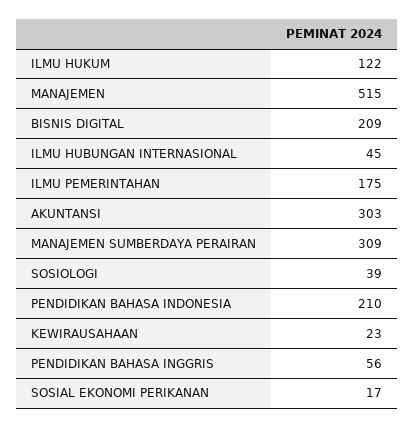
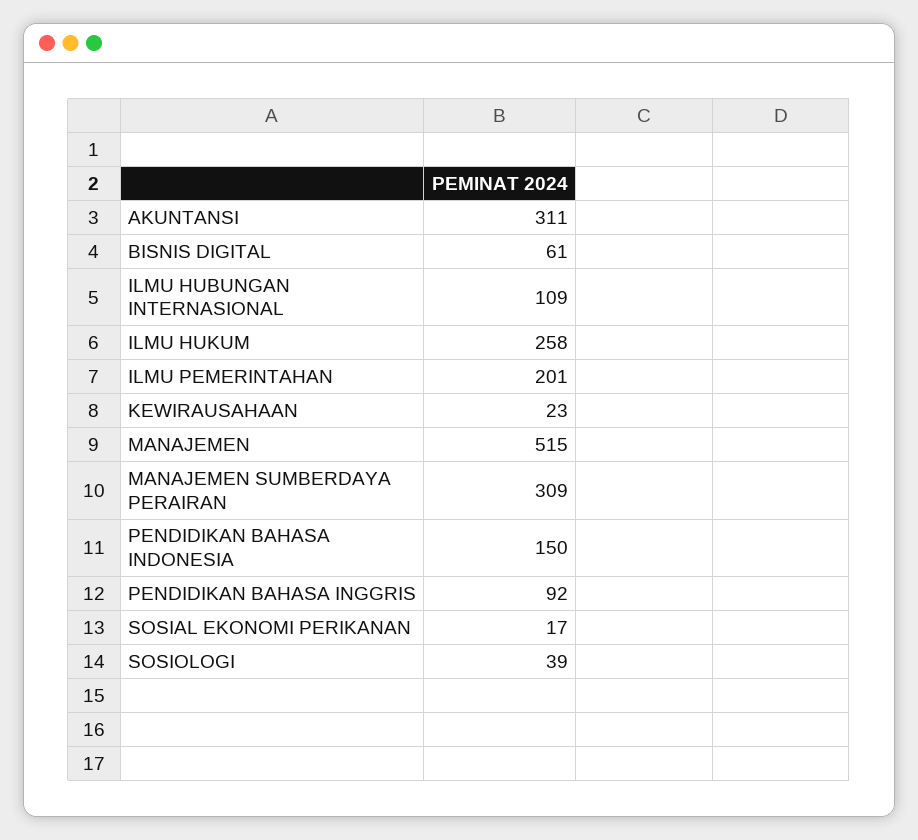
  {
-   "ILMU HUKUM": 122,
+   "ILMU HUKUM": 258,
    "MANAJEMEN": 515,
-   "BISNIS DIGITAL": 209,
+   "BISNIS DIGITAL": 61,
-   "ILMU HUBUNGAN INTERNASIONAL": 45,
+   "ILMU HUBUNGAN INTERNASIONAL": 109,
-   "ILMU PEMERINTAHAN": 175,
+   "ILMU PEMERINTAHAN": 201,
-   "AKUNTANSI": 303,
+   "AKUNTANSI": 311,
    "MANAJEMEN SUMBERDAYA PERAIRAN": 309,
    "SOSIOLOGI": 39,
-   "PENDIDIKAN BAHASA INDONESIA": 210,
+   "PENDIDIKAN BAHASA INDONESIA": 150,
    "KEWIRAUSAHAAN": 23,
-   "PENDIDIKAN BAHASA INGGRIS": 56,
+   "PENDIDIKAN BAHASA INGGRIS": 92,
    "SOSIAL EKONOMI PERIKANAN": 17
  }

